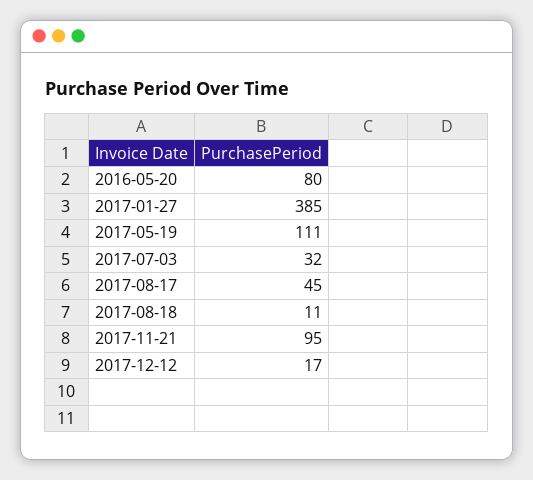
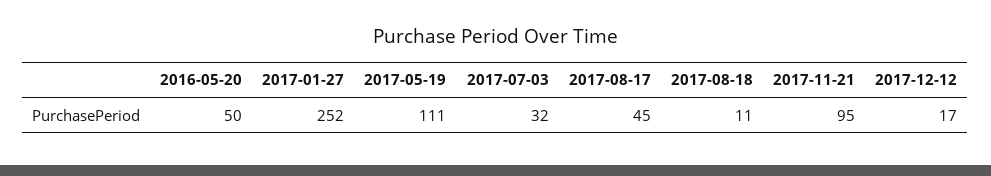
  {
-   "2016-05-20": 80,
+   "2016-05-20": 50,
-   "2017-01-27": 385,
+   "2017-01-27": 252,
    "2017-05-19": 111,
    "2017-07-03": 32,
    "2017-08-17": 45,
    "2017-08-18": 11,
    "2017-11-21": 95,
    "2017-12-12": 17
  }

